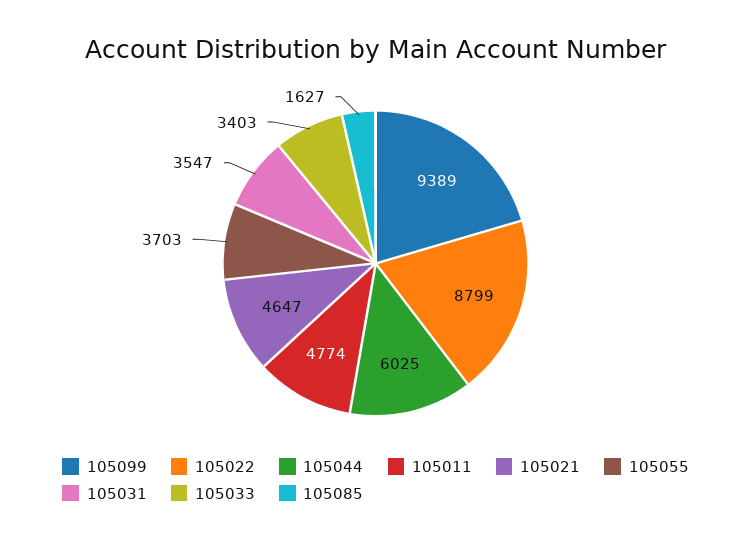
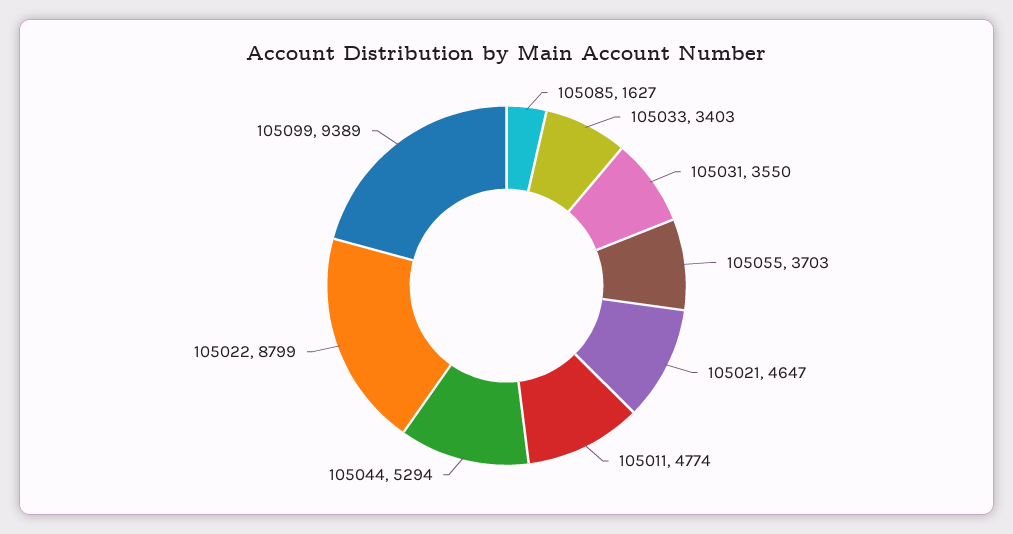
  {
    "105099": 9389,
    "105022": 8799,
-   "105044": 6025,
+   "105044": 5294,
    "105011": 4774,
    "105021": 4647,
    "105055": 3703,
-   "105031": 3547,
+   "105031": 3550,
    "105033": 3403,
    "105085": 1627
  }

